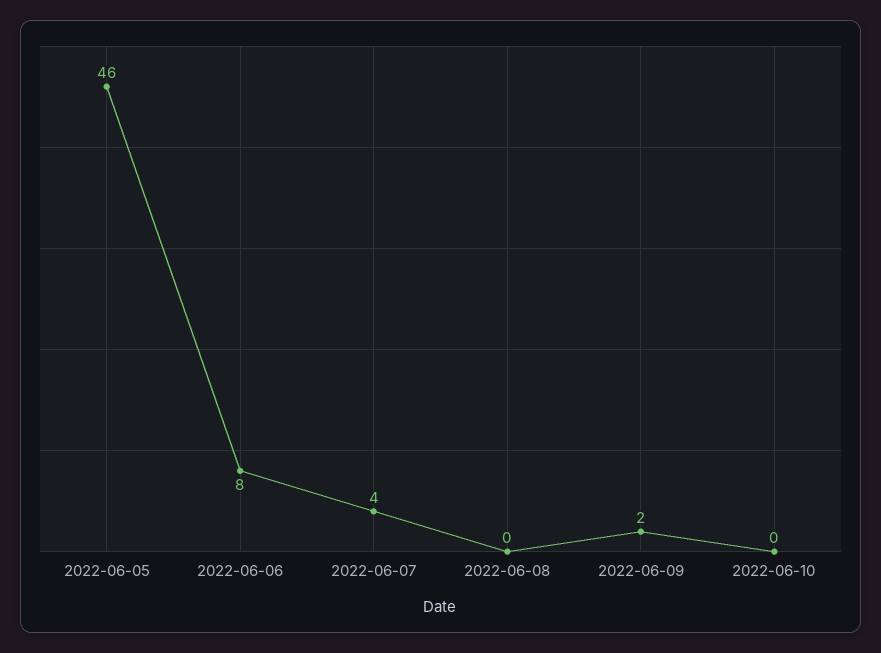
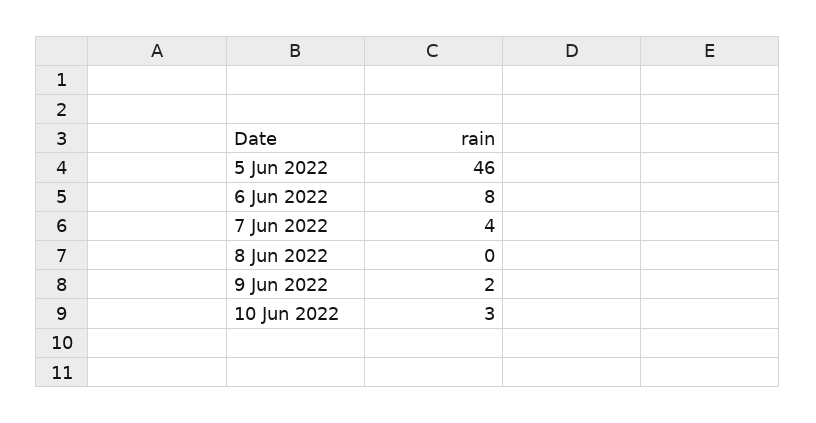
  {
    "2022-06-05": 46,
    "2022-06-06": 8,
    "2022-06-07": 4,
    "2022-06-08": 0,
    "2022-06-09": 2,
-   "2022-06-10": 0
+   "2022-06-10": 3
  }

